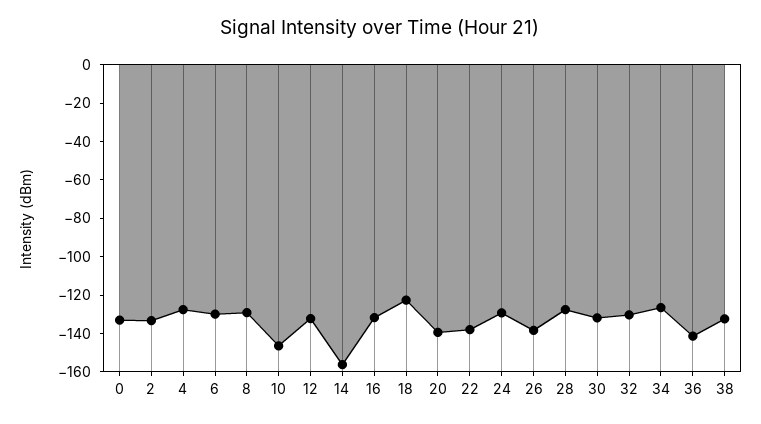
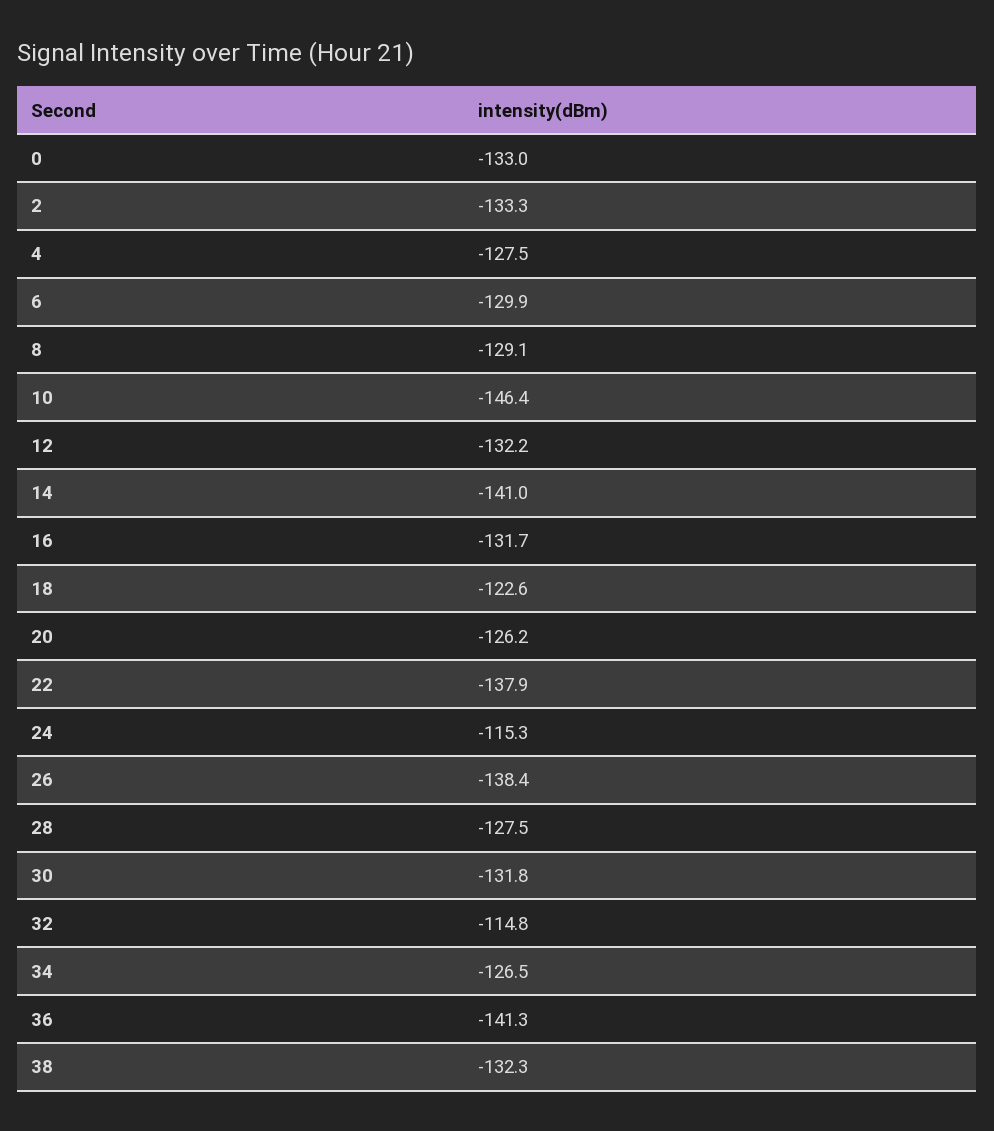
  {
    "0": -133,
    "2": -133.3,
    "4": -127.5,
    "6": -129.9,
    "8": -129.1,
    "10": -146.4,
    "12": -132.2,
-   "14": -155,
+   "14": -141,
    "16": -131.7,
    "18": -122.6,
-   "20": -140,
+   "20": -126.2,
    "22": -137.9,
-   "24": -130,
+   "24": -115.3,
    "26": -138.4,
    "28": -127.5,
    "30": -131.8,
-   "32": -130,
+   "32": -114.8,
    "34": -126.5,
    "36": -141.3,
    "38": -132.3
  }

